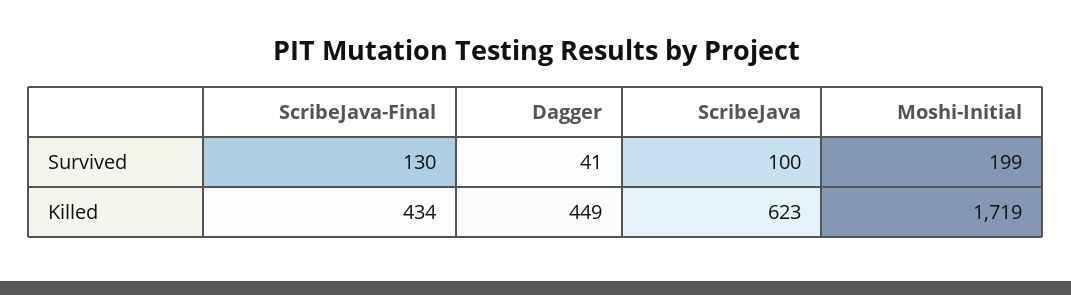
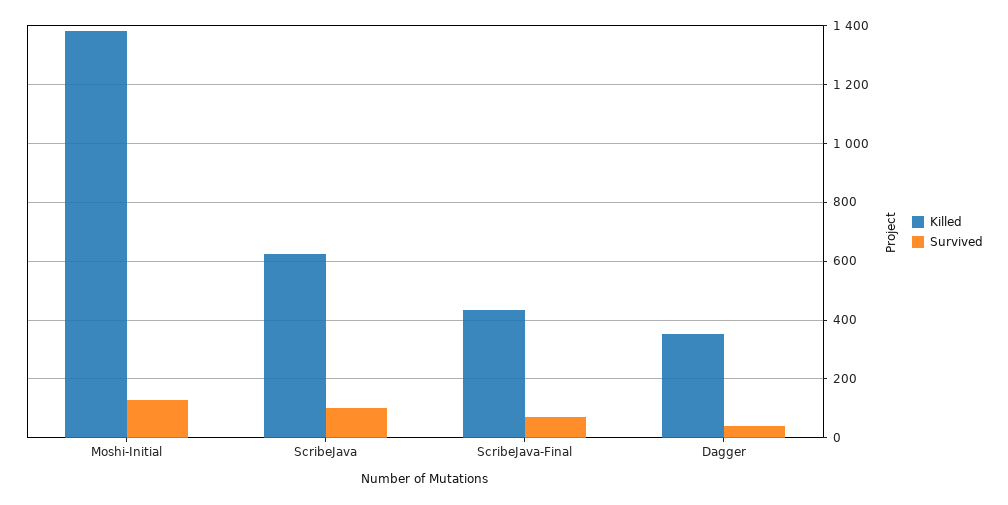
  {
    "Survived": {
-     "ScribeJava-Final": 130,
+     "ScribeJava-Final": 75,
      "Dagger": 41,
      "ScribeJava": 100,
-     "Moshi-Initial": 199
+     "Moshi-Initial": 125
    },
    "Killed": {
      "ScribeJava-Final": 434,
-     "Dagger": 449,
+     "Dagger": 350,
      "ScribeJava": 623,
-     "Moshi-Initial": 1719
+     "Moshi-Initial": 1375
    }
  }

